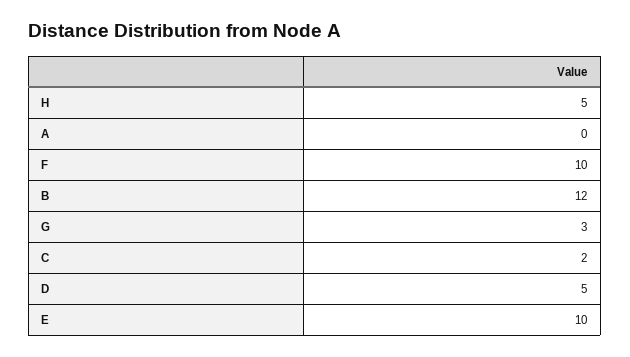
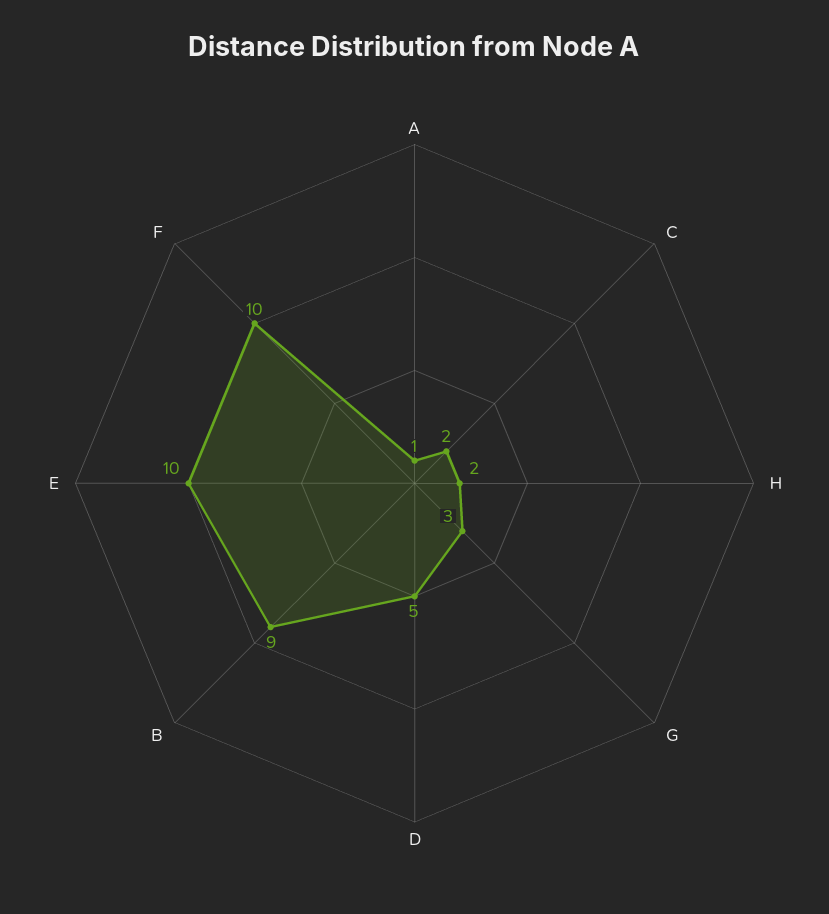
  {
-   "H": 5,
+   "H": 2,
-   "A": 0,
+   "A": 1,
    "F": 10,
-   "B": 12,
+   "B": 9,
    "G": 3,
    "C": 2,
    "D": 5,
    "E": 10
  }

